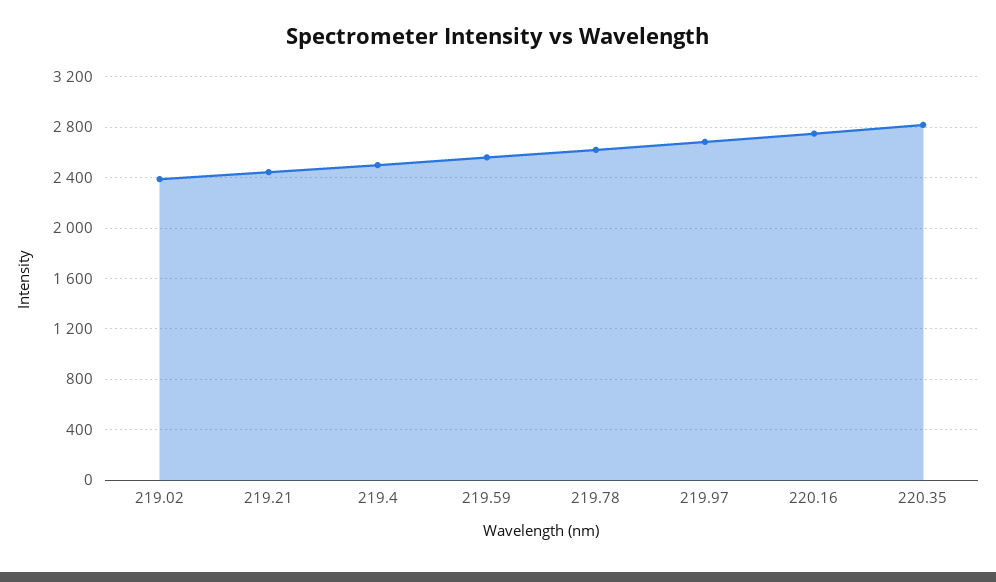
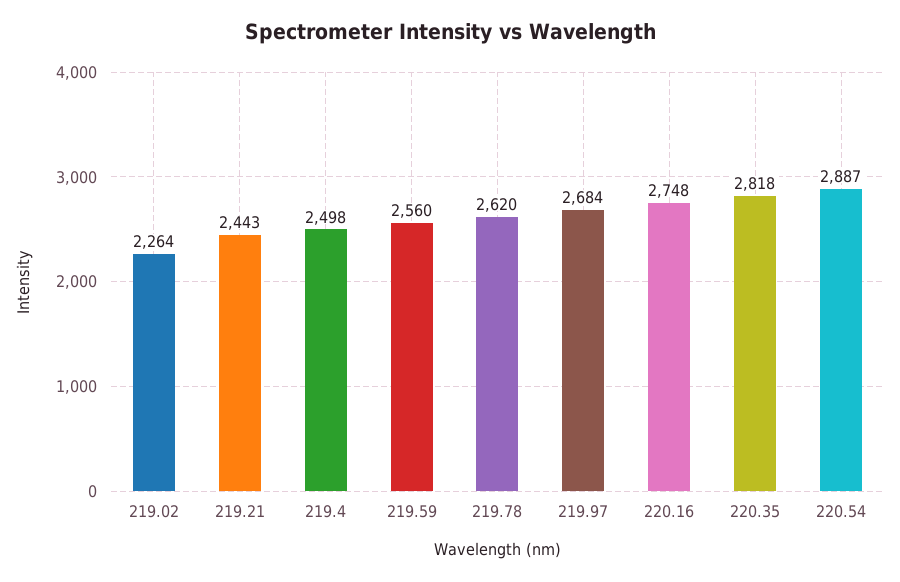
  {
-   "219.02": 2400,
+   "219.02": 2264,
    "219.21": 2443,
    "219.4": 2498,
    "219.59": 2560,
    "219.78": 2620,
    "219.97": 2684,
    "220.16": 2748,
-   "220.35": 2818
+   "220.35": 2818,
+   "220.54": 2887
  }

